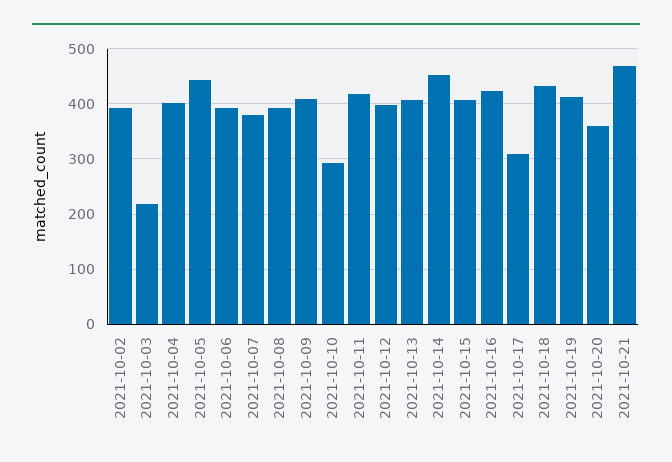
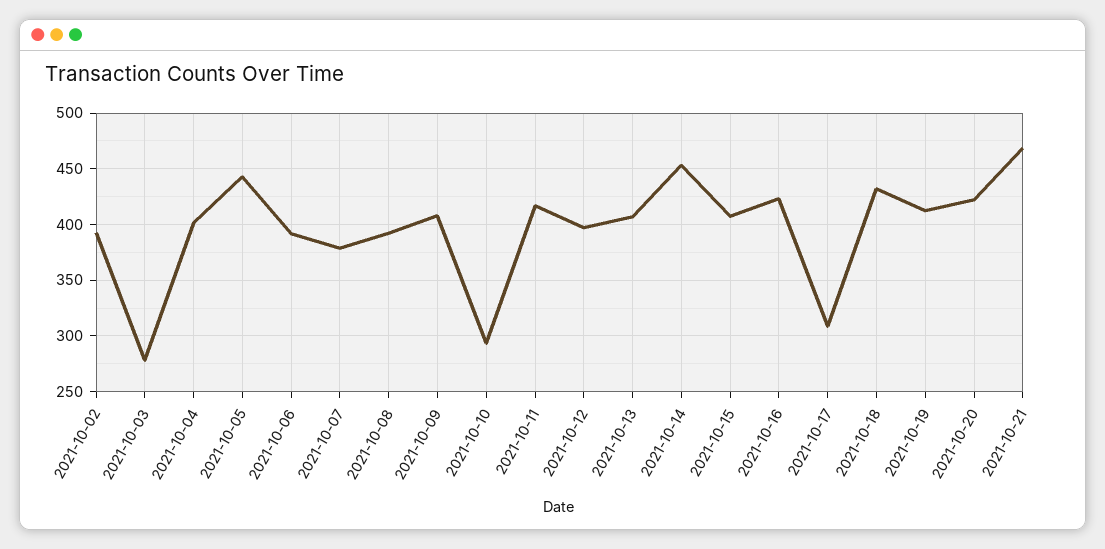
  {
    "2021-10-02": 390,
-   "2021-10-03": 220,
+   "2021-10-03": 280,
    "2021-10-04": 400,
    "2021-10-05": 440,
    "2021-10-06": 390,
    "2021-10-07": 380,
    "2021-10-08": 390,
    "2021-10-09": 410,
    "2021-10-10": 290,
    "2021-10-11": 420,
    "2021-10-12": 400,
    "2021-10-13": 410,
    "2021-10-14": 450,
    "2021-10-15": 410,
    "2021-10-16": 420,
    "2021-10-17": 310,
    "2021-10-18": 430,
    "2021-10-19": 410,
-   "2021-10-20": 360,
+   "2021-10-20": 420,
    "2021-10-21": 470
  }

